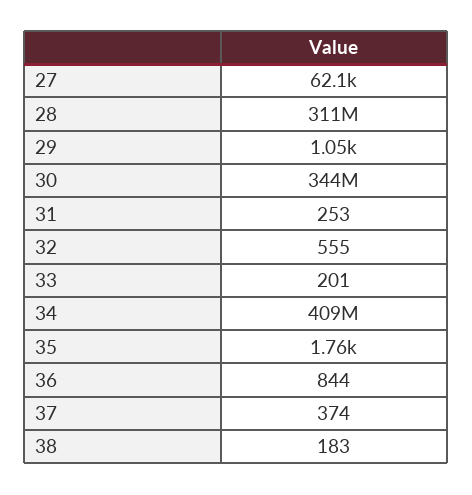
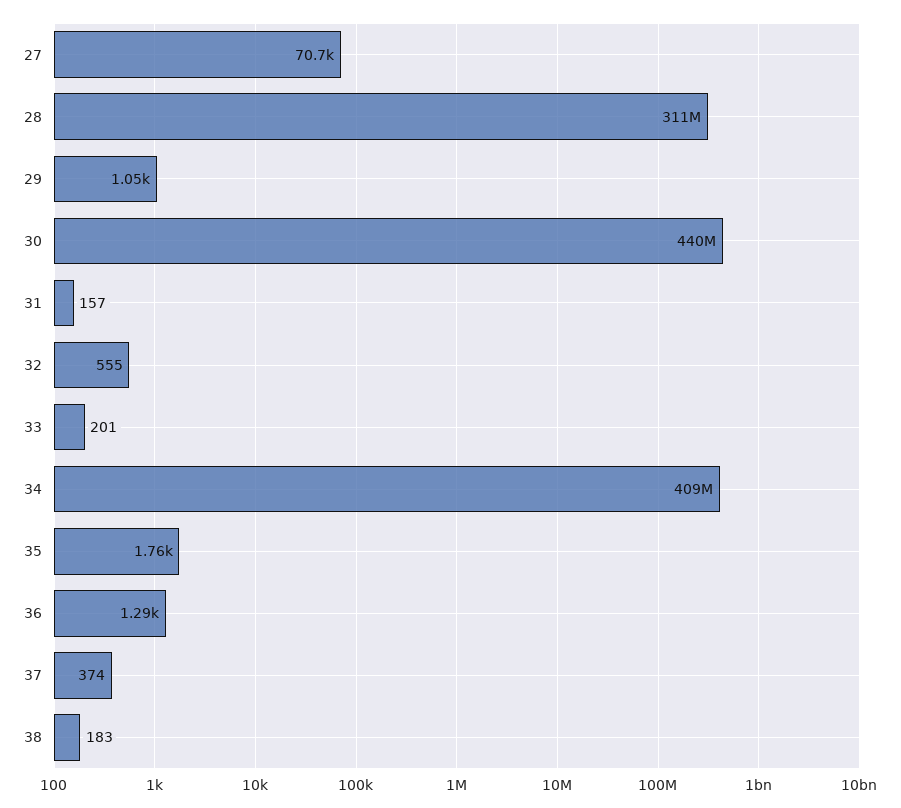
  {
-   "27": 62100,
+   "27": 70700,
    "28": 311000000,
    "29": 1050,
-   "30": 344000000,
+   "30": 440000000,
-   "31": 253,
+   "31": 157,
    "32": 555,
    "33": 201,
    "34": 409000000,
    "35": 1760,
-   "36": 844,
+   "36": 1290,
    "37": 374,
    "38": 183
  }

